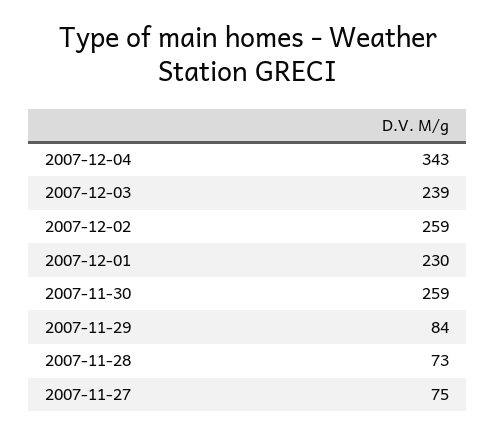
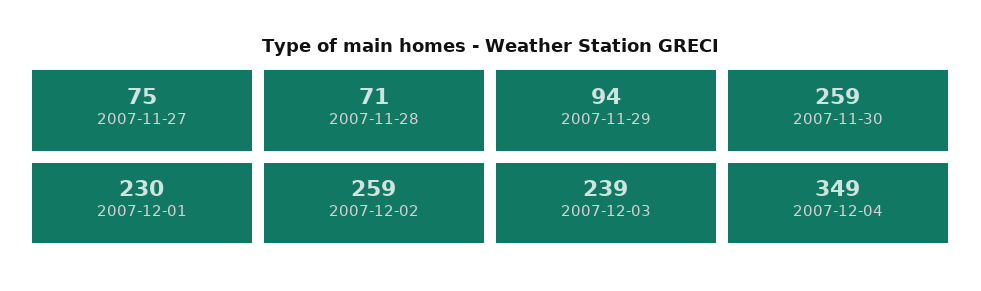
  {
-   "2007-12-04": 343,
+   "2007-12-04": 349,
    "2007-12-03": 239,
    "2007-12-02": 259,
    "2007-12-01": 230,
    "2007-11-30": 259,
-   "2007-11-29": 84,
+   "2007-11-29": 94,
-   "2007-11-28": 73,
+   "2007-11-28": 71,
    "2007-11-27": 75
  }

